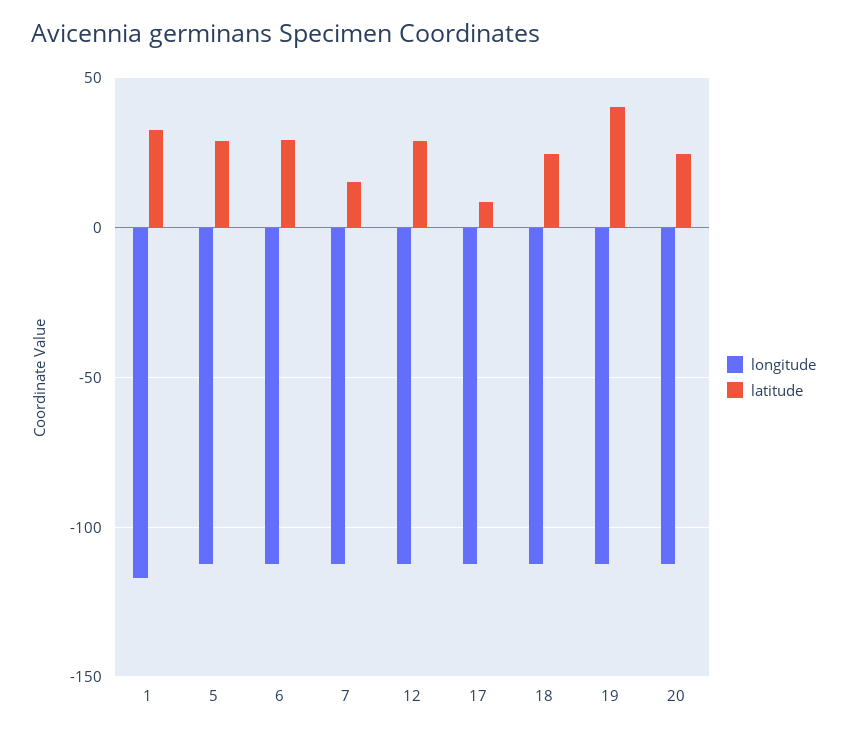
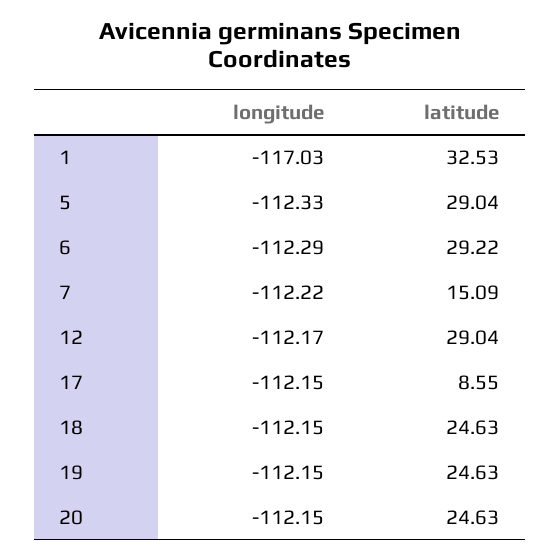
  {
    "longitude": {
      "1": -117.03,
      "5": -112.33,
      "6": -112.29,
      "7": -112.22,
      "12": -112.17,
      "17": -112.15,
      "18": -112.15,
      "19": -112.15,
      "20": -112.15
    },
    "latitude": {
      "1": 32.53,
      "5": 29.04,
      "6": 29.22,
      "7": 15.09,
      "12": 29.04,
      "17": 8.55,
      "18": 24.63,
-     "19": 40,
+     "19": 24.63,
      "20": 24.63
    }
  }

